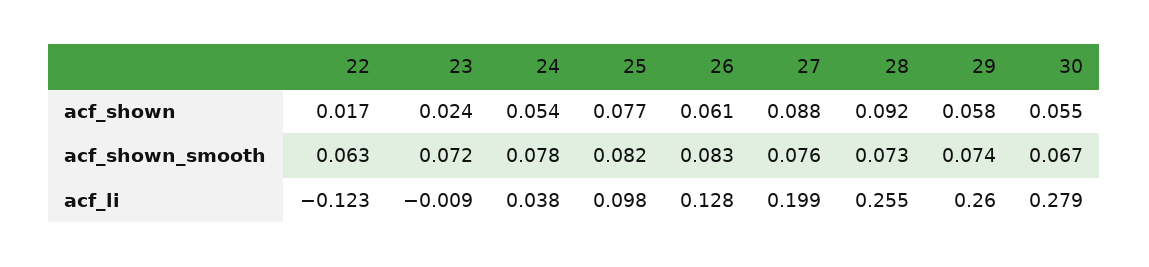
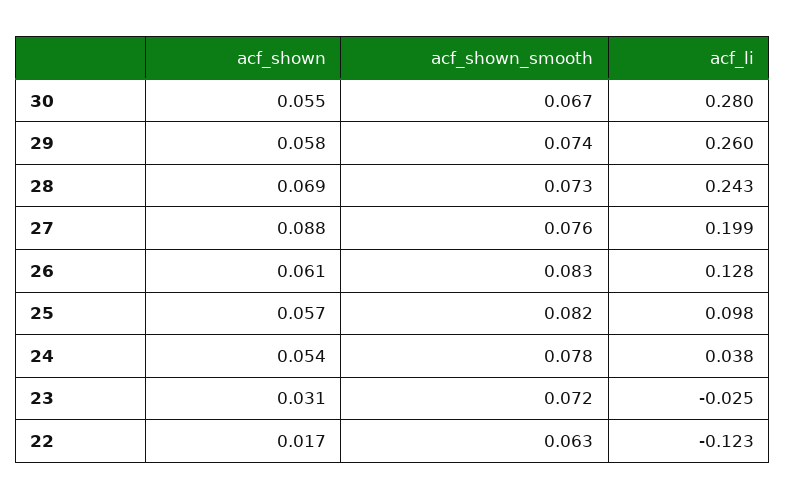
  {
    "22": {
      "acf_shown": 0.017,
      "acf_shown_smooth": 0.063,
      "acf_li": -0.123
    },
    "23": {
-     "acf_shown": 0.024,
+     "acf_shown": 0.031,
      "acf_shown_smooth": 0.072,
-     "acf_li": -0.009
+     "acf_li": -0.025
    },
    "24": {
      "acf_shown": 0.054,
      "acf_shown_smooth": 0.078,
      "acf_li": 0.038
    },
    "25": {
-     "acf_shown": 0.077,
+     "acf_shown": 0.057,
      "acf_shown_smooth": 0.082,
      "acf_li": 0.098
    },
    "26": {
      "acf_shown": 0.061,
      "acf_shown_smooth": 0.083,
      "acf_li": 0.128
    },
    "27": {
      "acf_shown": 0.088,
      "acf_shown_smooth": 0.076,
      "acf_li": 0.199
    },
    "28": {
-     "acf_shown": 0.092,
+     "acf_shown": 0.069,
      "acf_shown_smooth": 0.073,
-     "acf_li": 0.255
+     "acf_li": 0.243
    },
    "29": {
      "acf_shown": 0.058,
      "acf_shown_smooth": 0.074,
      "acf_li": 0.26
    },
    "30": {
      "acf_shown": 0.055,
      "acf_shown_smooth": 0.067,
-     "acf_li": 0.279
+     "acf_li": 0.28
    }
  }

